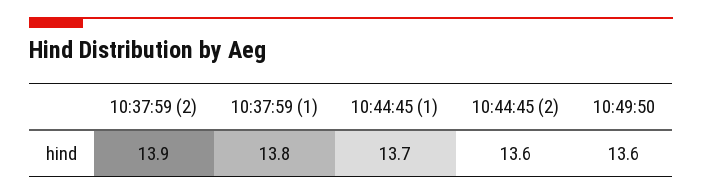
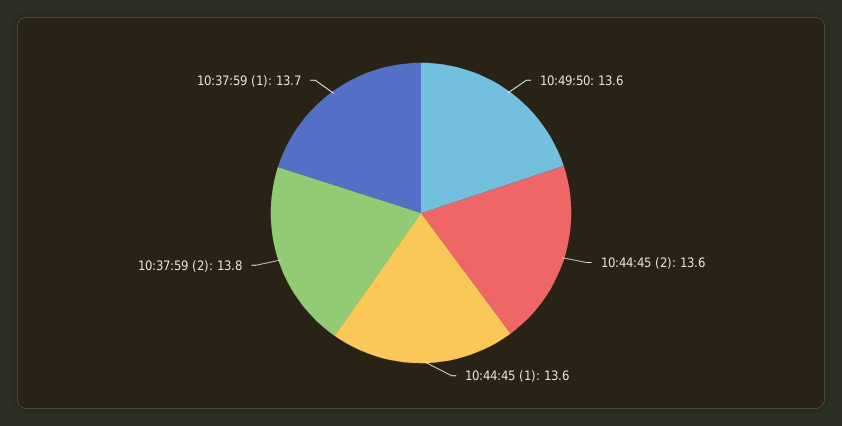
  {
-   "10:37:59 (2)": 13.9,
+   "10:37:59 (2)": 13.8,
-   "10:37:59 (1)": 13.8,
+   "10:37:59 (1)": 13.7,
-   "10:44:45 (1)": 13.7,
+   "10:44:45 (1)": 13.6,
    "10:44:45 (2)": 13.6,
    "10:49:50": 13.6
  }

